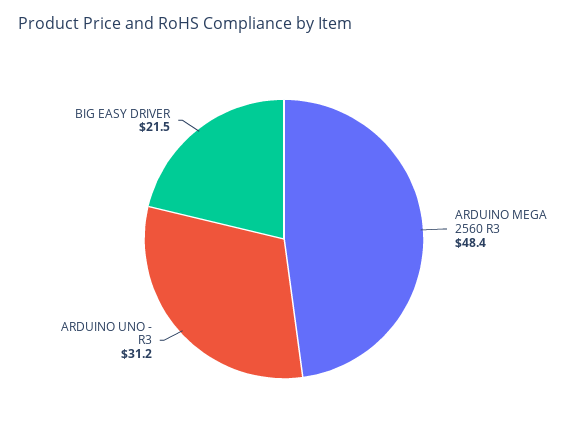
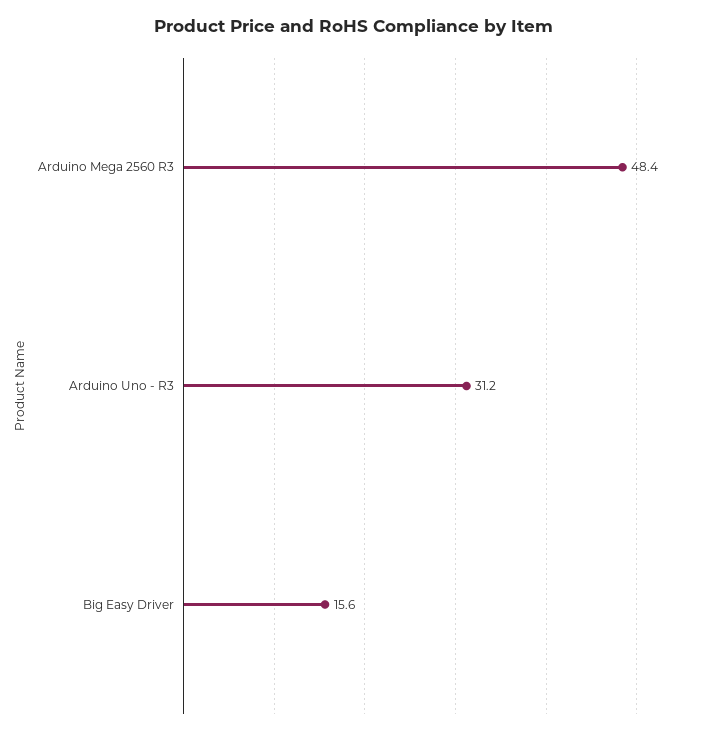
  {
    "ARDUINO MEGA 2560 R3": 48.4,
    "ARDUINO UNO - R3": 31.2,
-   "BIG EASY DRIVER": 21.5
+   "BIG EASY DRIVER": 15.6
  }

